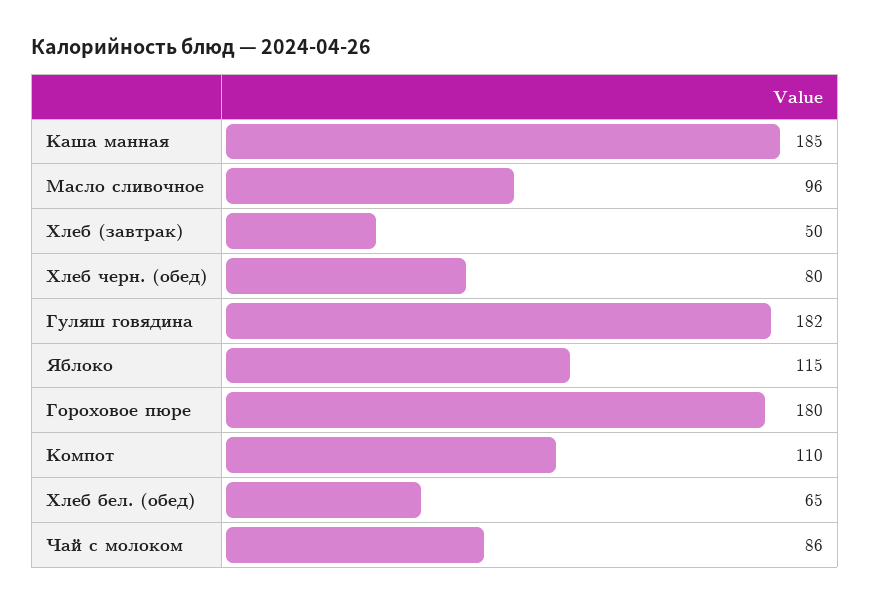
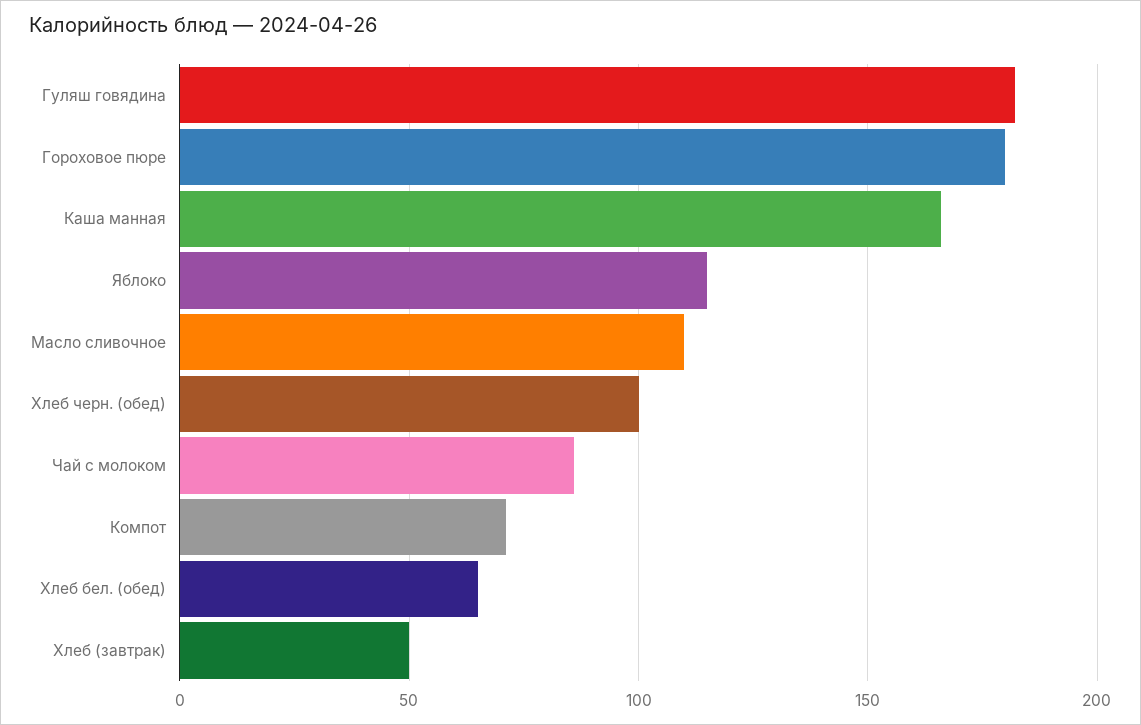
  {
-   "Каша манная": 185,
+   "Каша манная": 165,
-   "Масло сливочное": 96,
+   "Масло сливочное": 110,
    "Хлеб (завтрак)": 50,
-   "Хлеб черн. (обед)": 80,
+   "Хлеб черн. (обед)": 100,
    "Гуляш говядина": 182,
    "Яблоко": 115,
    "Гороховое пюре": 180,
-   "Компот": 110,
+   "Компот": 70,
    "Хлеб бел. (обед)": 65,
    "Чай с молоком": 86
  }

